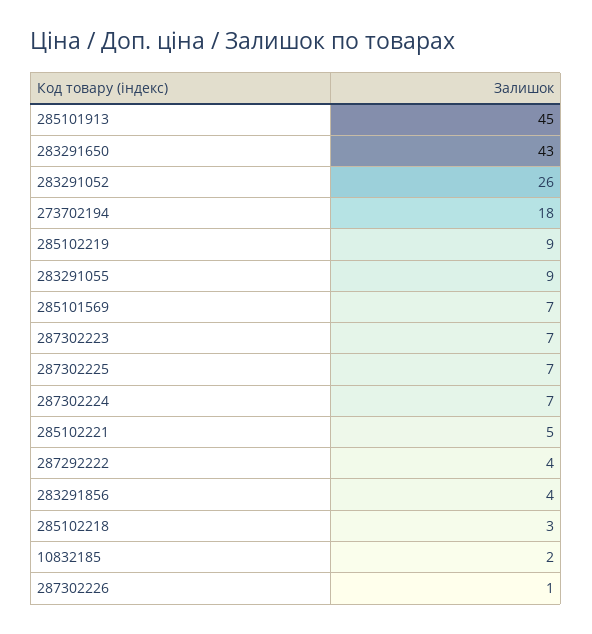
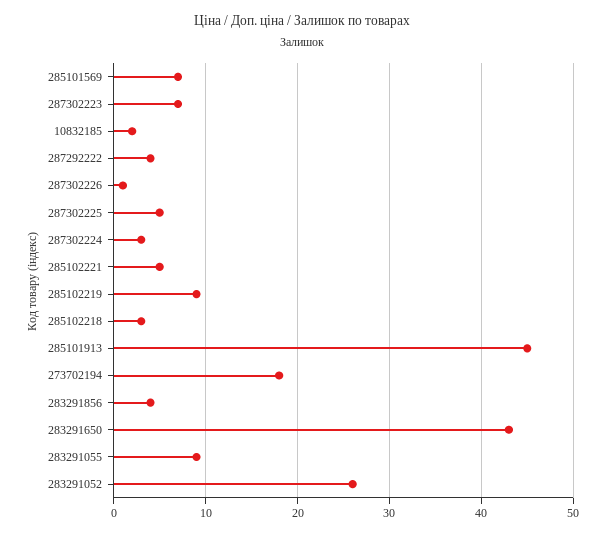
  {
    "285101913": 45,
    "283291650": 43,
    "283291052": 26,
    "273702194": 18,
    "285102219": 9,
    "283291055": 9,
    "285101569": 7,
    "287302223": 7,
-   "287302225": 7,
+   "287302225": 5,
-   "287302224": 7,
+   "287302224": 3,
    "285102221": 5,
    "287292222": 4,
    "283291856": 4,
    "285102218": 3,
    "10832185": 2,
    "287302226": 1
  }

